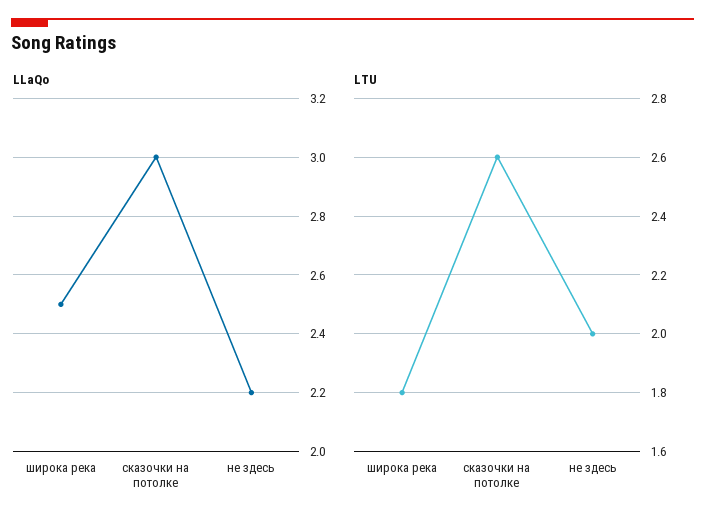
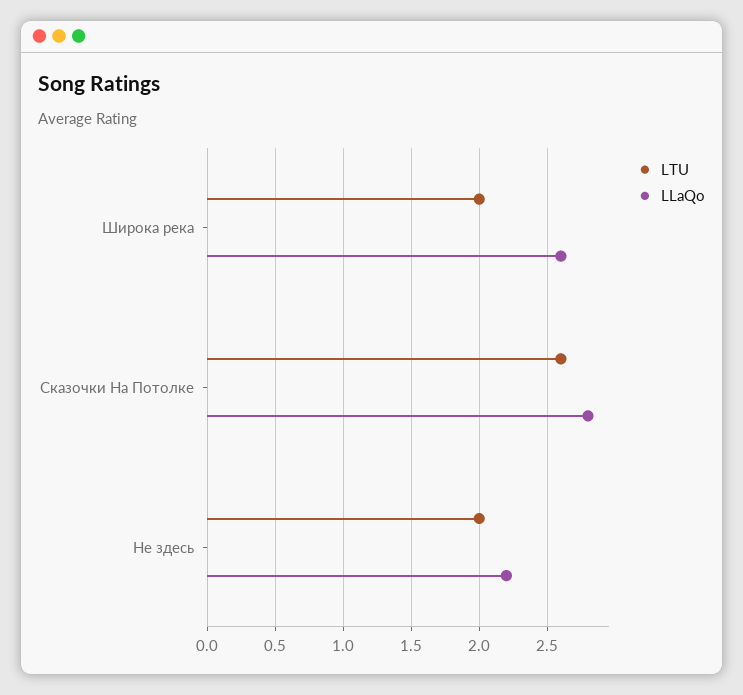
  {
    "LLaQo": {
-     "широка река": 2.5,
+     "широка река": 2.6,
-     "сказочки на потолке": 3,
+     "сказочки на потолке": 2.8,
      "не здесь": 2.2
    },
    "LTU": {
-     "широка река": 1.8,
+     "широка река": 2,
      "сказочки на потолке": 2.6,
      "не здесь": 2
    }
  }

